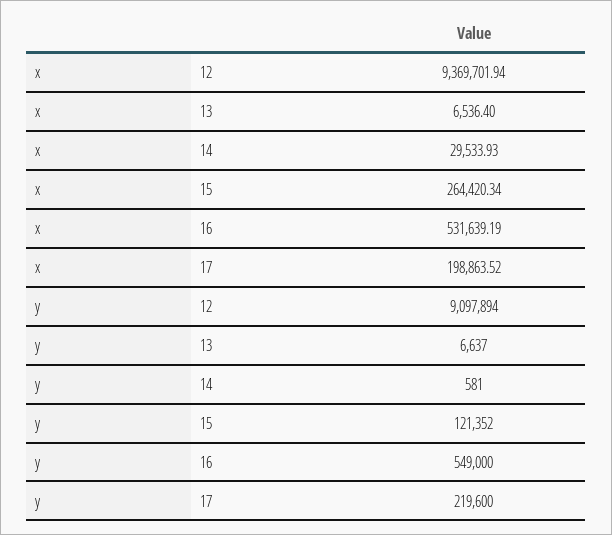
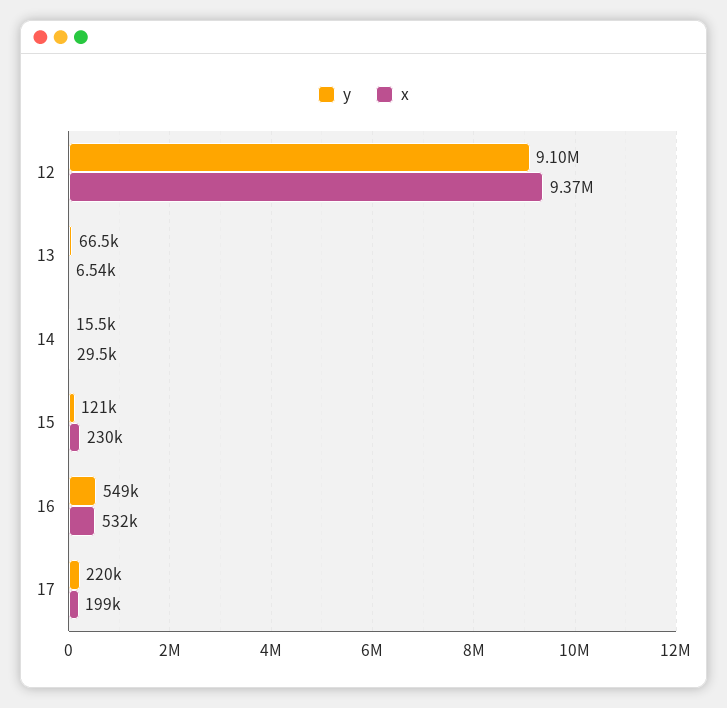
  {
    "x": {
      "12": 9369701.94,
      "13": 6536.4,
      "14": 29533.93,
-     "15": 264420.34,
+     "15": 230000,
      "16": 531639.19,
      "17": 198863.52
    },
    "y": {
      "12": 9097894,
-     "13": 6637,
+     "13": 66500,
-     "14": 581,
+     "14": 15500,
      "15": 121352,
      "16": 549000,
      "17": 219600
    }
  }

